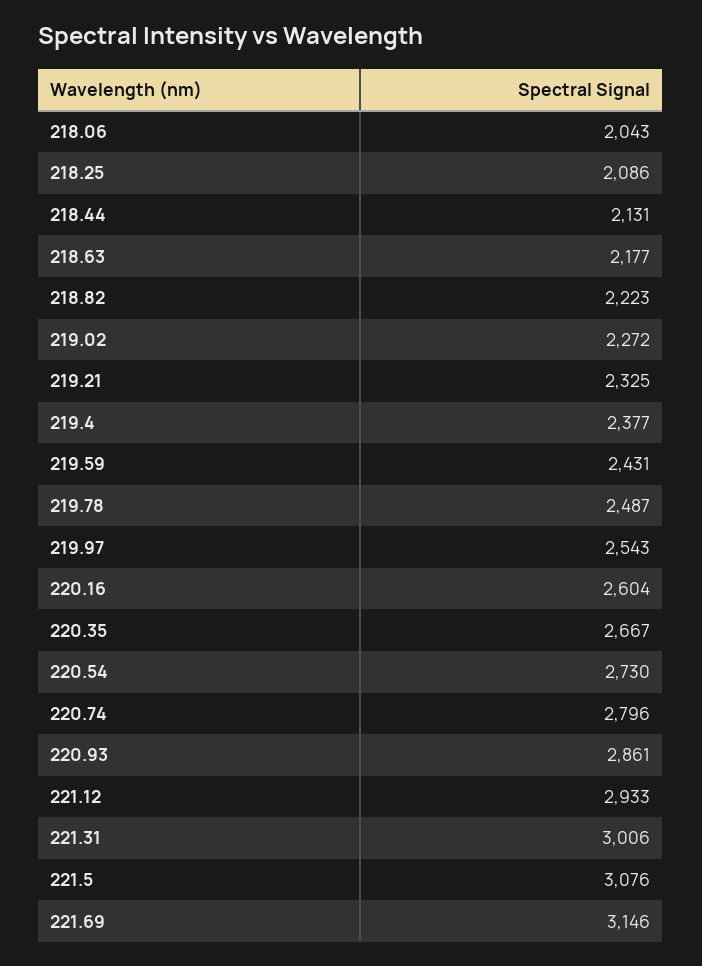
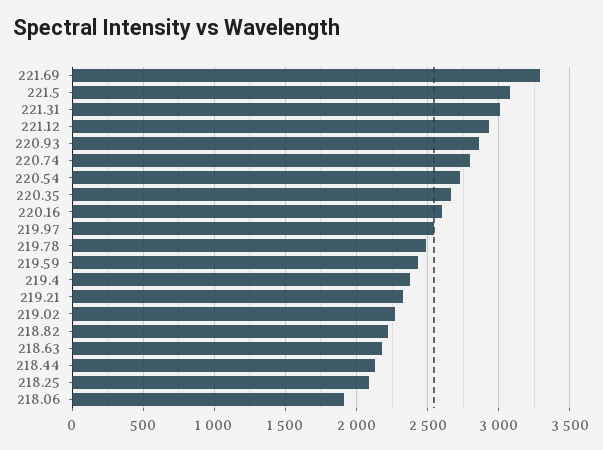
  {
-   "218.06": 2043,
+   "218.06": 1900,
    "218.25": 2086,
    "218.44": 2131,
    "218.63": 2177,
    "218.82": 2223,
    "219.02": 2272,
    "219.21": 2325,
    "219.4": 2377,
    "219.59": 2431,
    "219.78": 2487,
    "219.97": 2543,
    "220.16": 2604,
    "220.35": 2667,
    "220.54": 2730,
    "220.74": 2796,
    "220.93": 2861,
    "221.12": 2933,
    "221.31": 3006,
    "221.5": 3076,
-   "221.69": 3146
+   "221.69": 3300
  }

